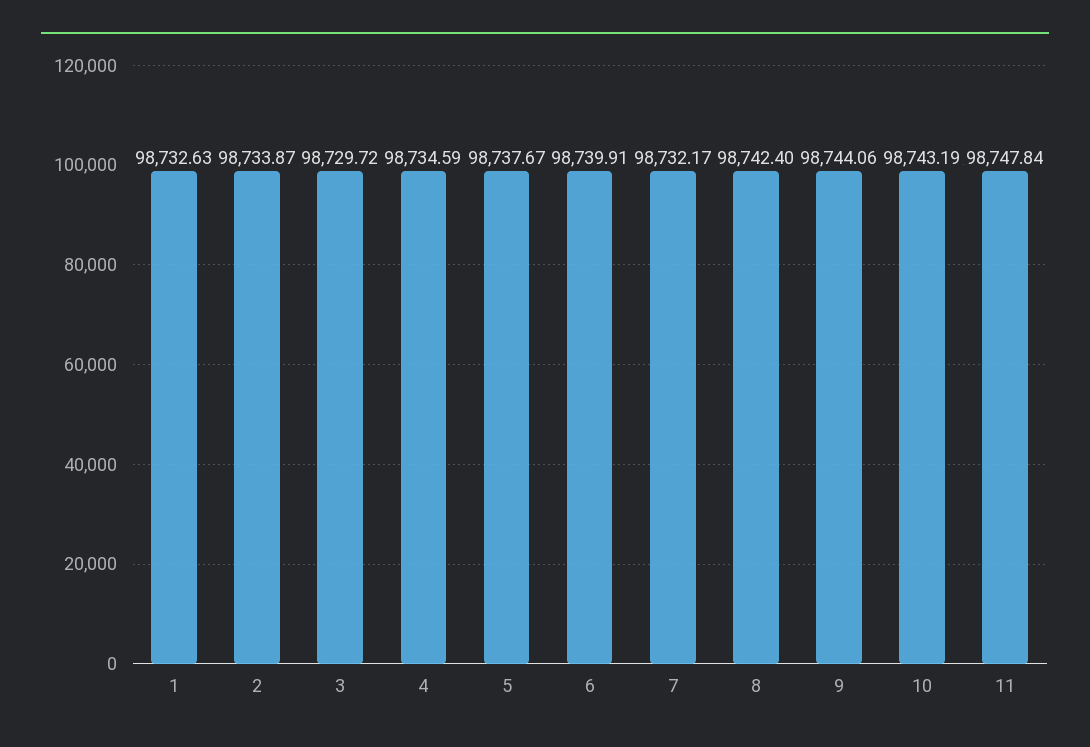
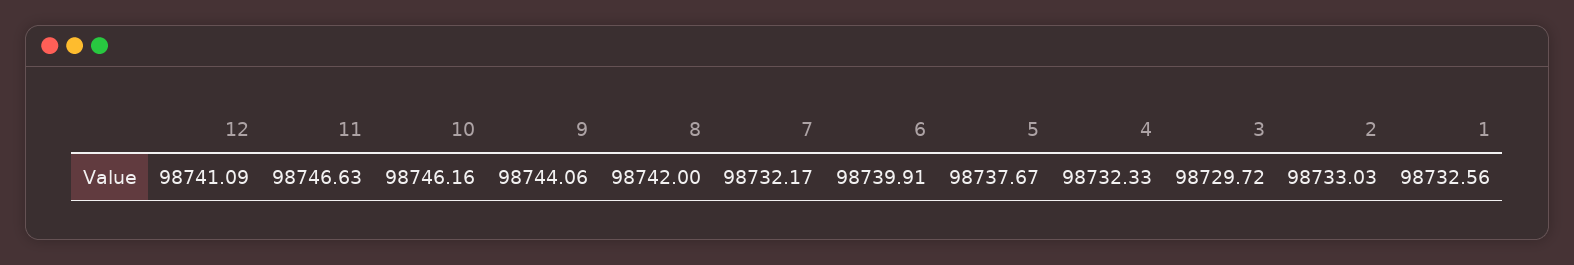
  {
-   "1": 98732.63,
+   "1": 98732.56,
-   "2": 98733.87,
+   "2": 98733.03,
    "3": 98729.72,
-   "4": 98734.59,
+   "4": 98732.33,
    "5": 98737.67,
    "6": 98739.91,
    "7": 98732.17,
-   "8": 98742.4,
+   "8": 98742,
    "9": 98744.06,
-   "10": 98743.19,
+   "10": 98746.16,
-   "11": 98747.84
+   "11": 98746.63,
+   "12": 98741.09
  }

